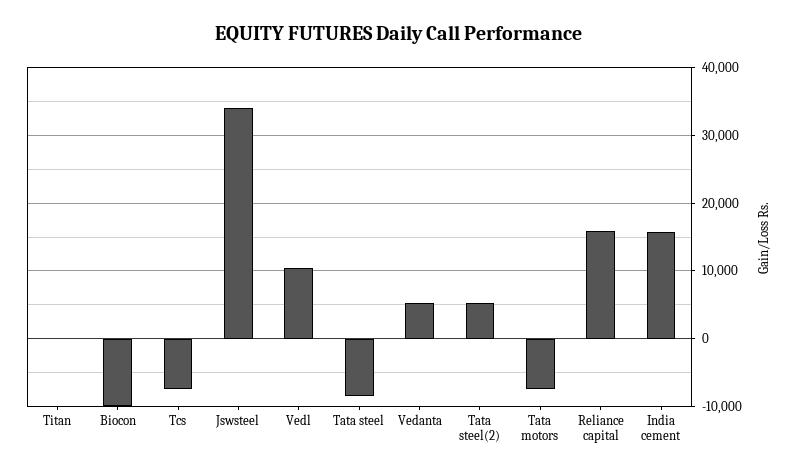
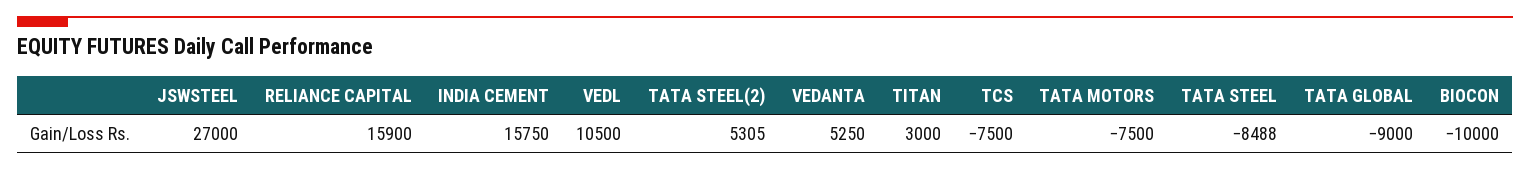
  {
-   "Titan": 0,
+   "Titan": 3000,
    "Biocon": -10000,
    "Tcs": -7500,
-   "Jswsteel": 34000,
+   "Jswsteel": 27000,
    "Vedl": 10500,
    "Tata steel": -8488,
    "Vedanta": 5250,
    "Tata steel(2)": 5305,
    "Tata motors": -7500,
    "Reliance capital": 15900,
-   "India cement": 15750
+   "India cement": 15750,
+   "TATA GLOBAL": -9000
  }

